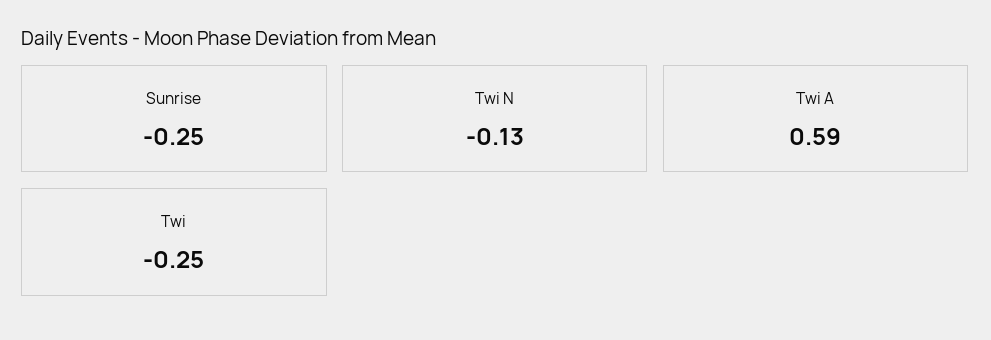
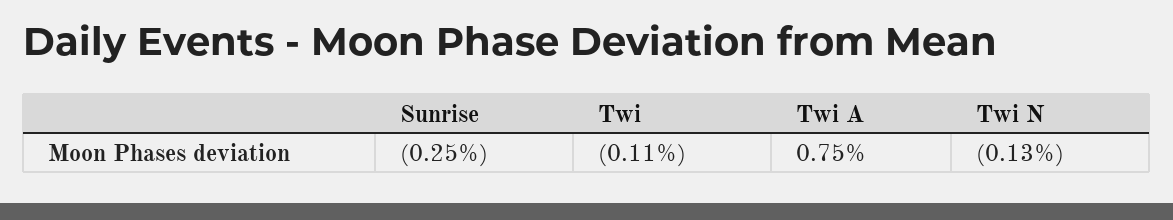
  {
    "Sunrise": -0.25,
    "Twi N": -0.13,
-   "Twi A": 0.59,
+   "Twi A": 0.75,
-   "Twi": -0.25
+   "Twi": -0.11
  }

